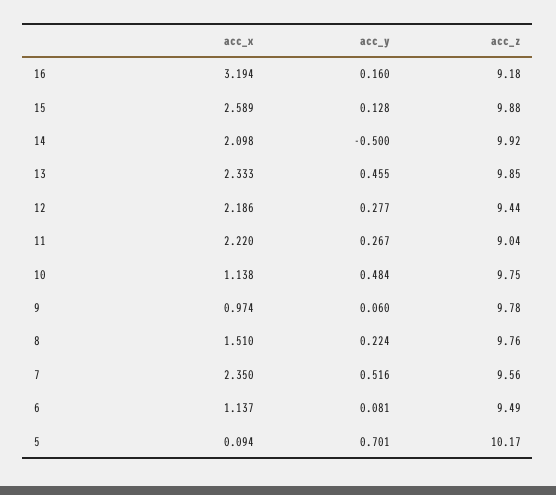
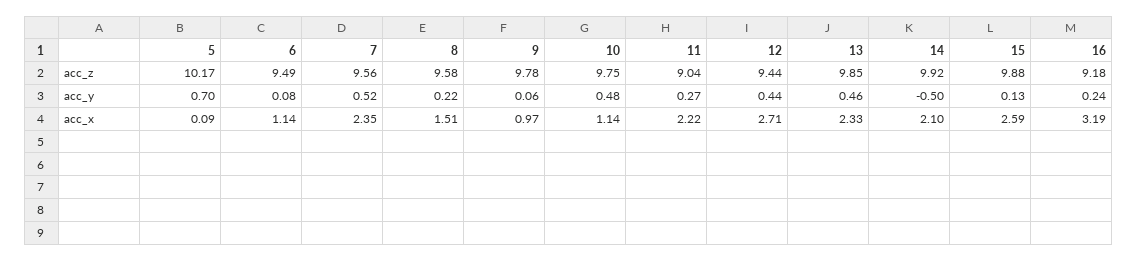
  {
    "acc_x": {
      "16": 3.194,
      "15": 2.589,
      "14": 2.098,
      "13": 2.333,
-     "12": 2.186,
+     "12": 2.71,
      "11": 2.22,
      "10": 1.138,
      "9": 0.974,
      "8": 1.51,
      "7": 2.35,
      "6": 1.137,
      "5": 0.094
    },
    "acc_y": {
-     "16": 0.16,
+     "16": 0.24,
      "15": 0.128,
      "14": -0.5,
      "13": 0.455,
-     "12": 0.277,
+     "12": 0.44,
      "11": 0.267,
      "10": 0.484,
      "9": 0.06,
      "8": 0.224,
      "7": 0.516,
      "6": 0.081,
      "5": 0.701
    },
    "acc_z": {
      "16": 9.18,
      "15": 9.88,
      "14": 9.92,
      "13": 9.85,
      "12": 9.44,
      "11": 9.04,
      "10": 9.75,
      "9": 9.78,
-     "8": 9.76,
+     "8": 9.58,
      "7": 9.56,
      "6": 9.49,
      "5": 10.17
    }
  }

